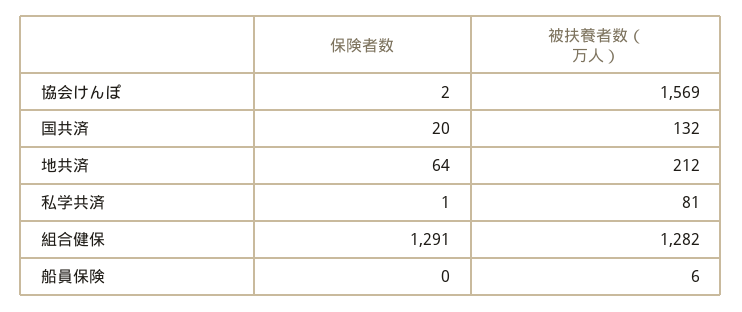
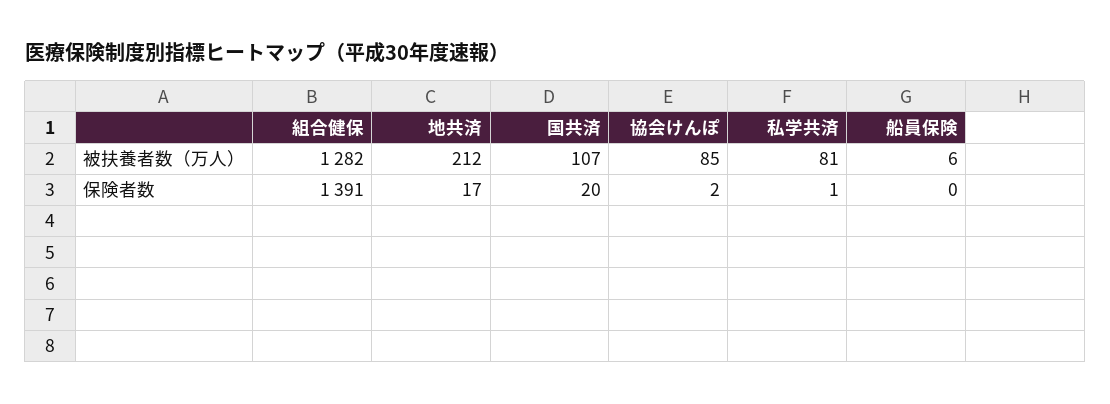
  {
    "保険者数": {
      "協会けんぽ": 2,
      "国共済": 20,
-     "地共済": 64,
+     "地共済": 17,
      "私学共済": 1,
-     "組合健保": 1291,
+     "組合健保": 1391,
      "船員保険": 0
    },
    "被扶養者数（万人）": {
-     "協会けんぽ": 1569,
+     "協会けんぽ": 85,
-     "国共済": 132,
+     "国共済": 107,
      "地共済": 212,
      "私学共済": 81,
      "組合健保": 1282,
      "船員保険": 6
    }
  }

